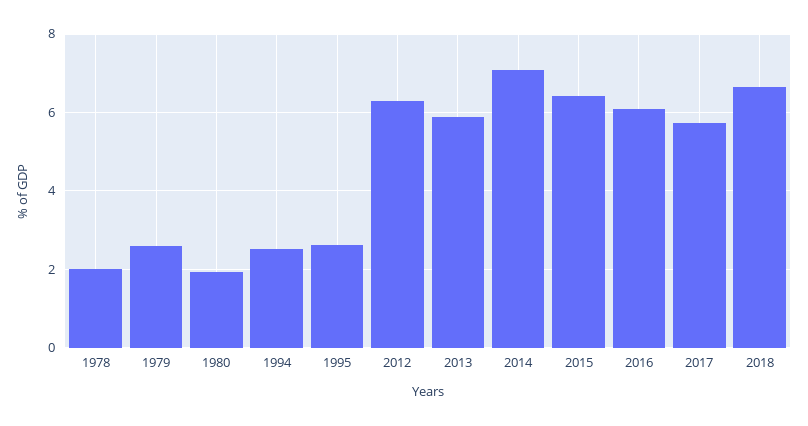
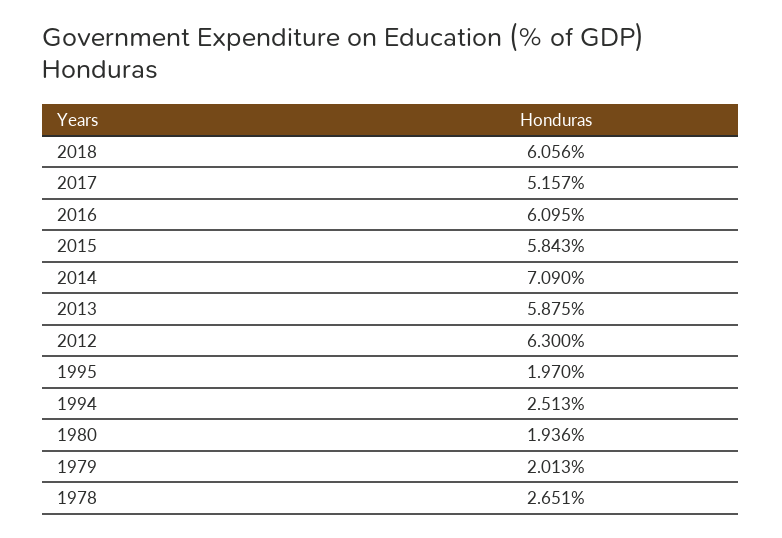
  {
-   "1978": 2,
+   "1978": 2.651,
-   "1979": 2.6,
+   "1979": 2.013,
    "1980": 1.936,
    "1994": 2.513,
-   "1995": 2.6,
+   "1995": 1.97,
    "2012": 6.3,
    "2013": 5.875,
    "2014": 7.09,
-   "2015": 6.4,
+   "2015": 5.843,
    "2016": 6.095,
-   "2017": 5.8,
+   "2017": 5.157,
-   "2018": 6.6
+   "2018": 6.056
  }

